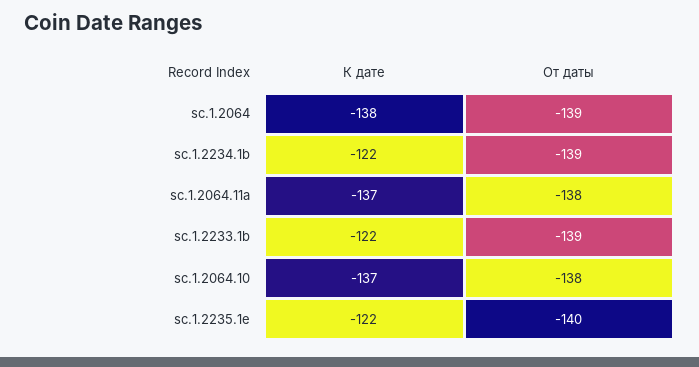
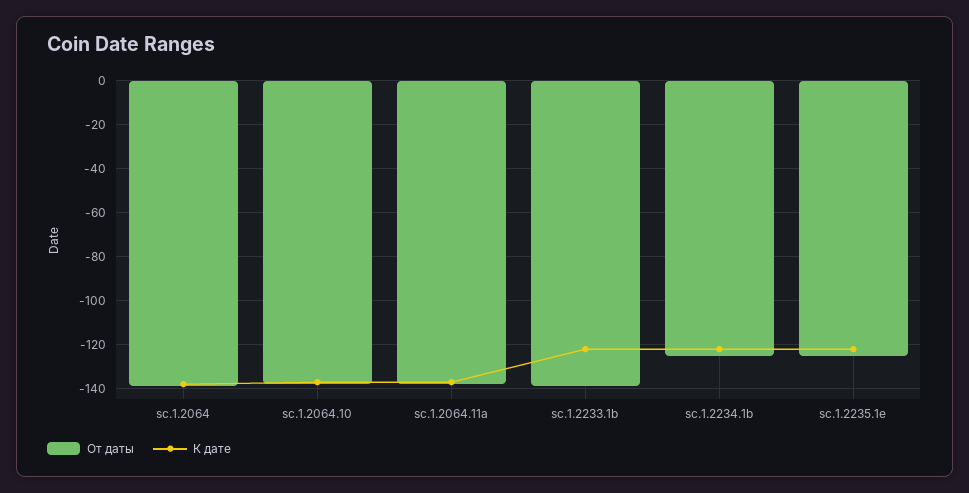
  {
    "К дате": {
      "sc.1.2064": -138,
      "sc.1.2234.1b": -122,
      "sc.1.2064.11a": -137,
      "sc.1.2233.1b": -122,
      "sc.1.2064.10": -137,
      "sc.1.2235.1e": -122
    },
    "От даты": {
      "sc.1.2064": -139,
-     "sc.1.2234.1b": -139,
+     "sc.1.2234.1b": -125,
      "sc.1.2064.11a": -138,
      "sc.1.2233.1b": -139,
      "sc.1.2064.10": -138,
-     "sc.1.2235.1e": -140
+     "sc.1.2235.1e": -125
    }
  }

